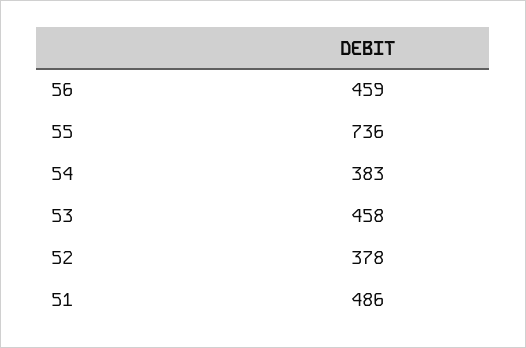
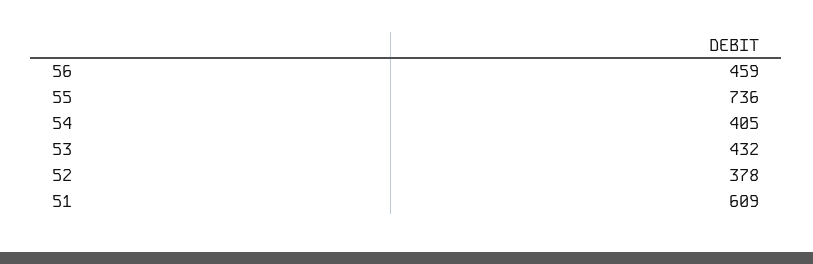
  {
    "56": 459,
    "55": 736,
-   "54": 383,
+   "54": 405,
-   "53": 458,
+   "53": 432,
    "52": 378,
-   "51": 486
+   "51": 609
  }

